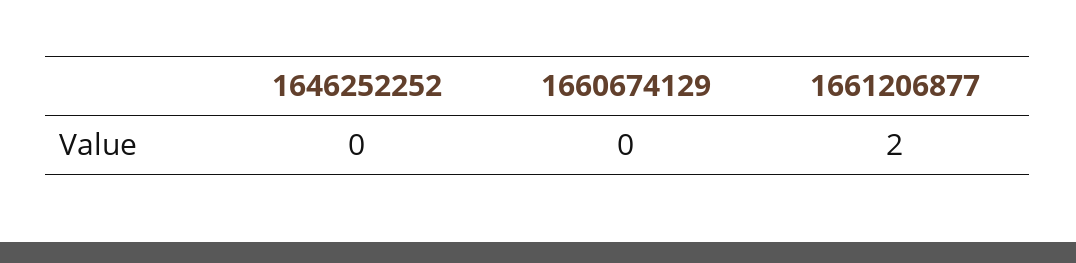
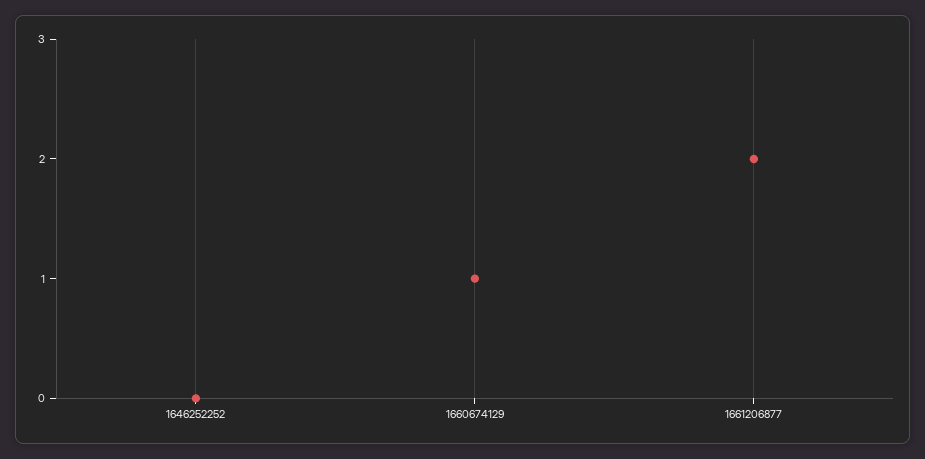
  {
    "1646252252": 0,
-   "1660674129": 0,
+   "1660674129": 1,
    "1661206877": 2
  }

